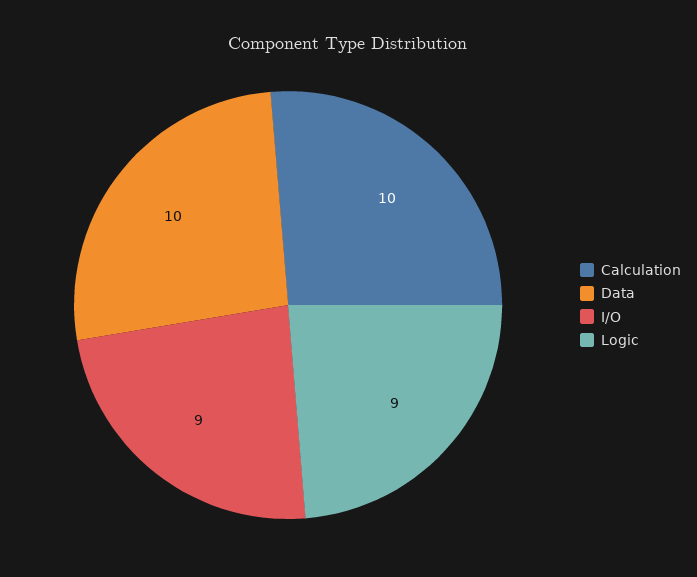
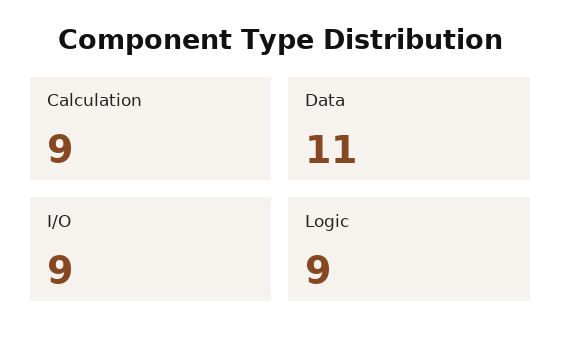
  {
-   "Calculation": 10,
+   "Calculation": 9,
-   "Data": 10,
+   "Data": 11,
    "I/O": 9,
    "Logic": 9
  }

